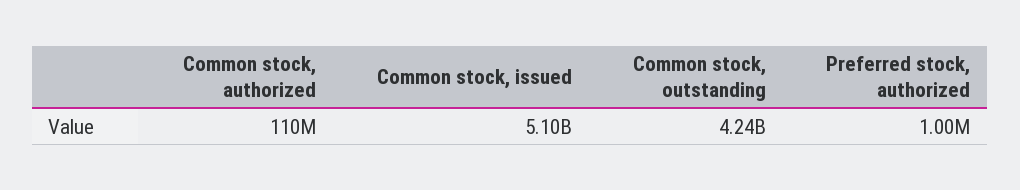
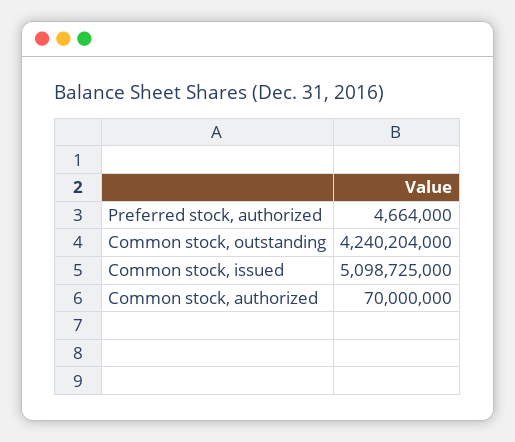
  {
-   "Common stock, authorized": 110000000,
+   "Common stock, authorized": 70000000,
    "Common stock, issued": 5098725000,
    "Common stock, outstanding": 4240204000,
-   "Preferred stock, authorized": 1000000
+   "Preferred stock, authorized": 4664000
  }

